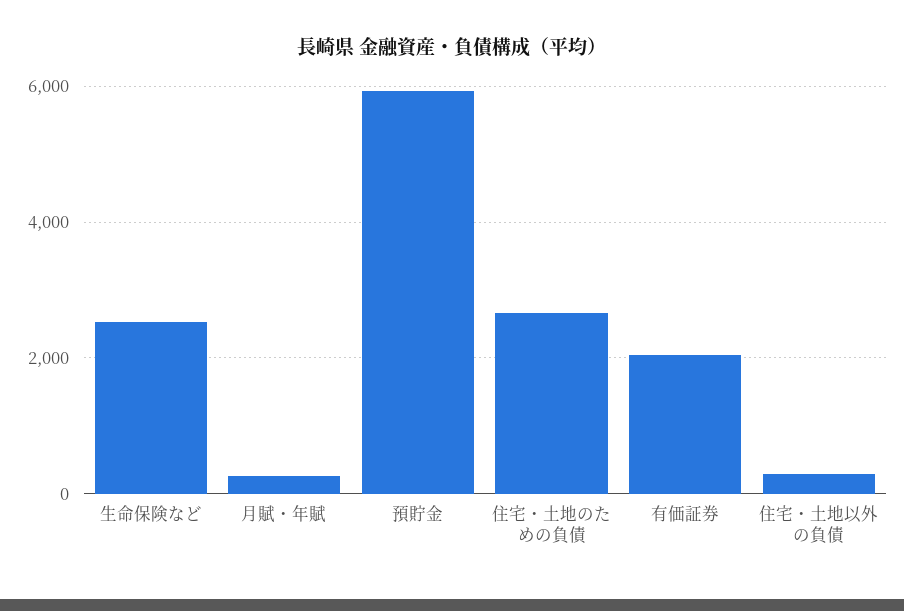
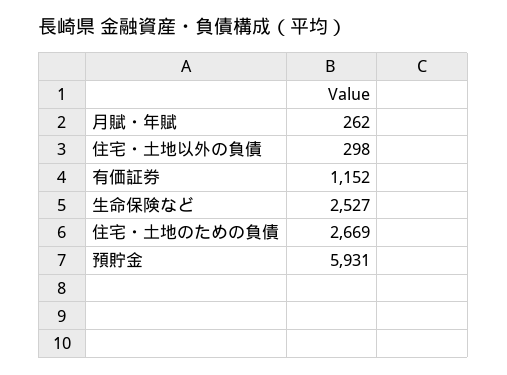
  {
    "生命保険など": 2527,
    "月賦・年賦": 262,
    "預貯金": 5931,
    "住宅・土地のための負債": 2669,
-   "有価証券": 2000,
+   "有価証券": 1152,
    "住宅・土地以外の負債": 298
  }

